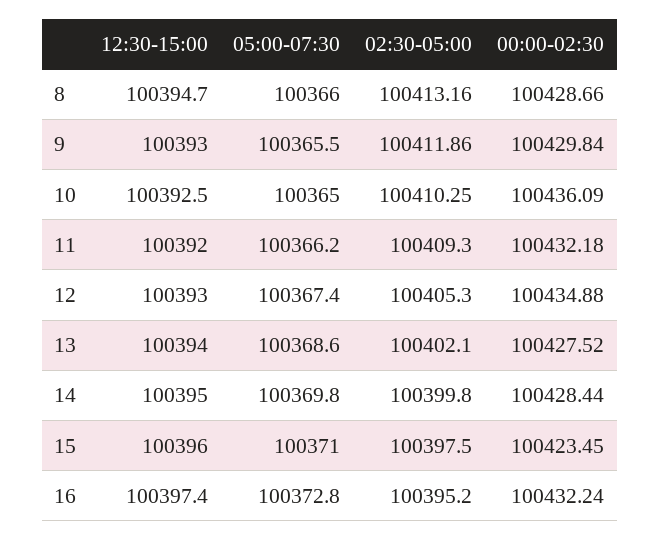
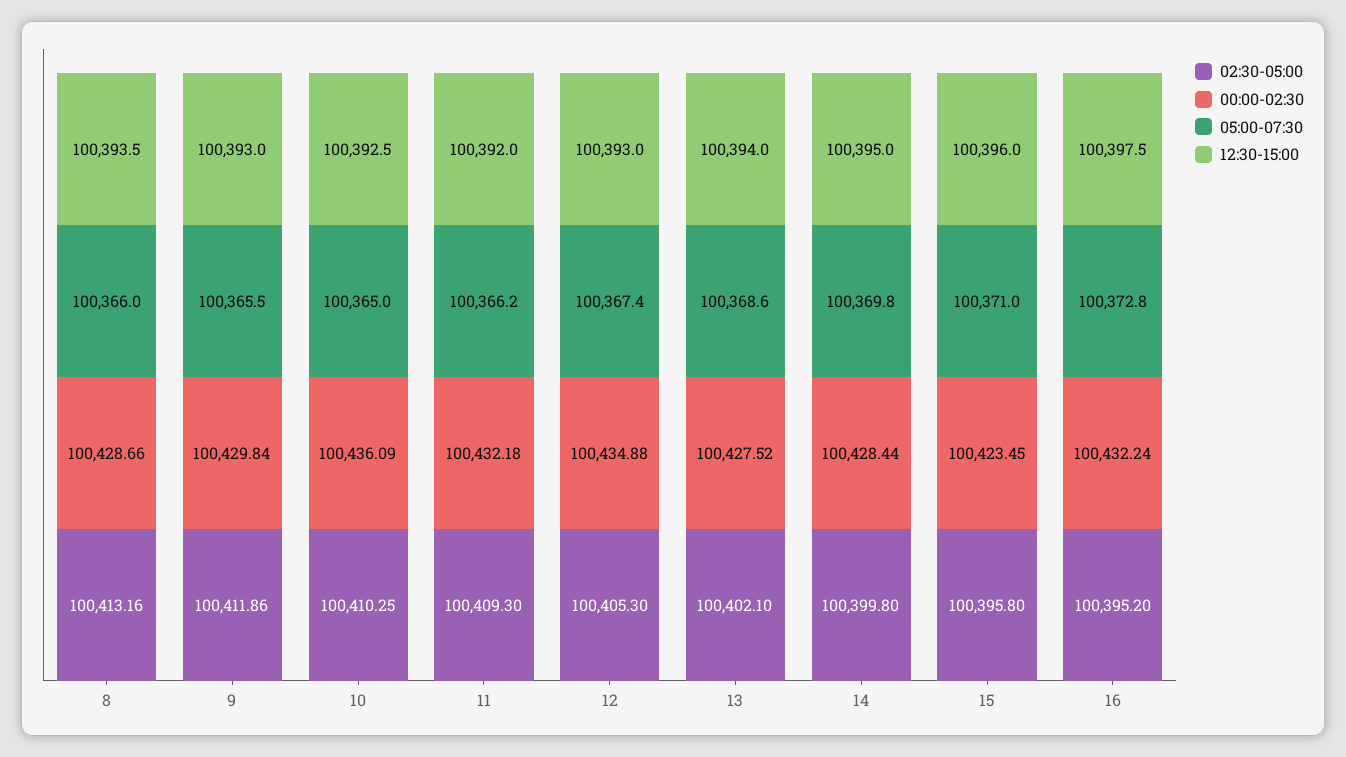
  {
    "12:30-15:00": {
-     "8": 100394.7,
+     "8": 100393.5,
      "9": 100393,
      "10": 100392.5,
      "11": 100392,
      "12": 100393,
      "13": 100394,
      "14": 100395,
      "15": 100396,
-     "16": 100397.4
+     "16": 100397.5
    },
    "05:00-07:30": {
      "8": 100366,
      "9": 100365.5,
      "10": 100365,
      "11": 100366.2,
      "12": 100367.4,
      "13": 100368.6,
      "14": 100369.8,
      "15": 100371,
      "16": 100372.8
    },
    "02:30-05:00": {
      "8": 100413.16,
      "9": 100411.86,
      "10": 100410.25,
      "11": 100409.3,
      "12": 100405.3,
      "13": 100402.1,
      "14": 100399.8,
-     "15": 100397.5,
+     "15": 100395.8,
      "16": 100395.2
    },
    "00:00-02:30": {
      "8": 100428.66,
      "9": 100429.84,
      "10": 100436.09,
      "11": 100432.18,
      "12": 100434.88,
      "13": 100427.52,
      "14": 100428.44,
      "15": 100423.45,
      "16": 100432.24
    }
  }

